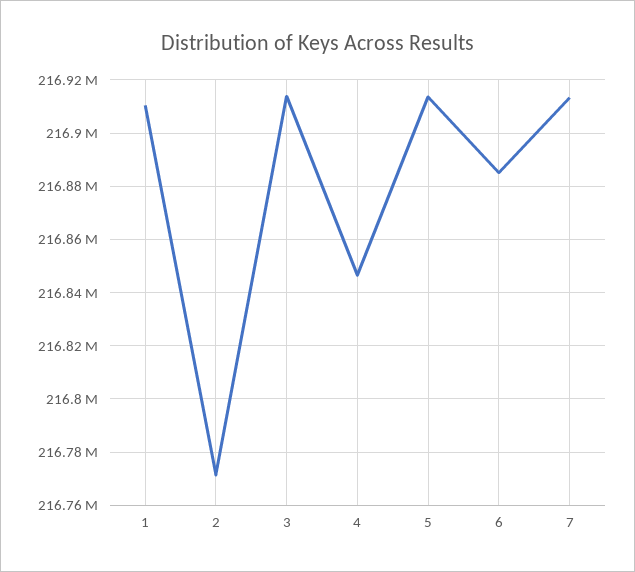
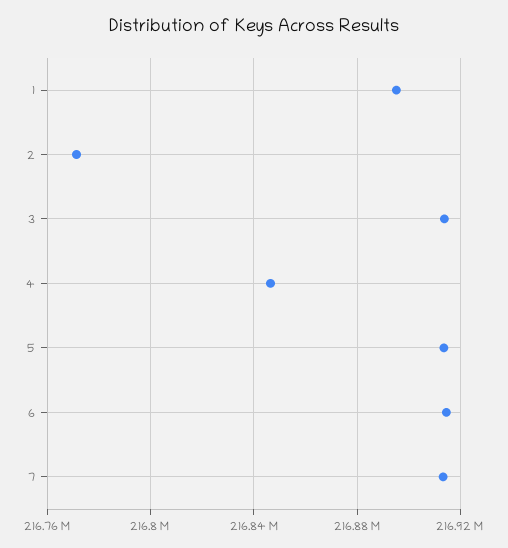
  {
-   "1": 216910000,
+   "1": 216895000,
    "2": 216772500,
    "3": 216915000,
    "4": 216847500,
    "5": 216912500,
-   "6": 216885000,
+   "6": 216915000,
    "7": 216912500
  }

